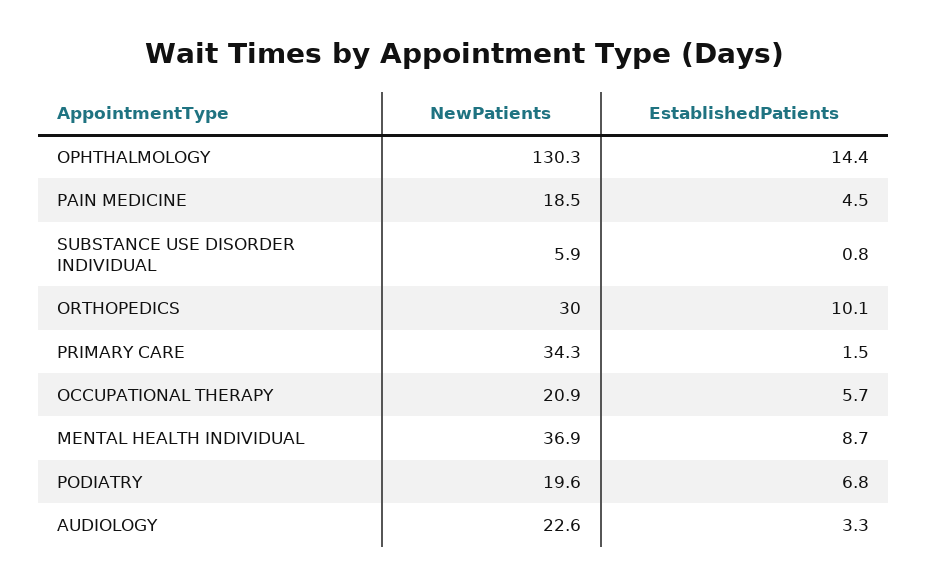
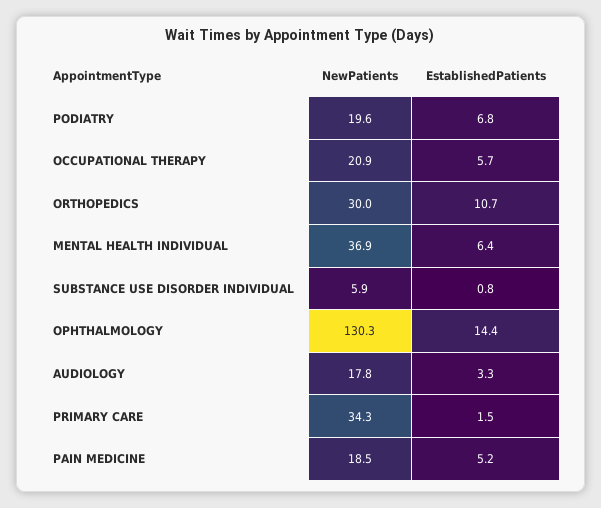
  {
    "NewPatients": {
      "OPHTHALMOLOGY": 130.3,
      "PAIN MEDICINE": 18.5,
      "SUBSTANCE USE DISORDER INDIVIDUAL": 5.9,
      "ORTHOPEDICS": 30,
      "PRIMARY CARE": 34.3,
      "OCCUPATIONAL THERAPY": 20.9,
      "MENTAL HEALTH INDIVIDUAL": 36.9,
      "PODIATRY": 19.6,
-     "AUDIOLOGY": 22.6
+     "AUDIOLOGY": 17.8
    },
    "EstablishedPatients": {
      "OPHTHALMOLOGY": 14.4,
-     "PAIN MEDICINE": 4.5,
+     "PAIN MEDICINE": 5.2,
      "SUBSTANCE USE DISORDER INDIVIDUAL": 0.8,
-     "ORTHOPEDICS": 10.1,
+     "ORTHOPEDICS": 10.7,
      "PRIMARY CARE": 1.5,
      "OCCUPATIONAL THERAPY": 5.7,
-     "MENTAL HEALTH INDIVIDUAL": 8.7,
+     "MENTAL HEALTH INDIVIDUAL": 6.4,
      "PODIATRY": 6.8,
      "AUDIOLOGY": 3.3
    }
  }

